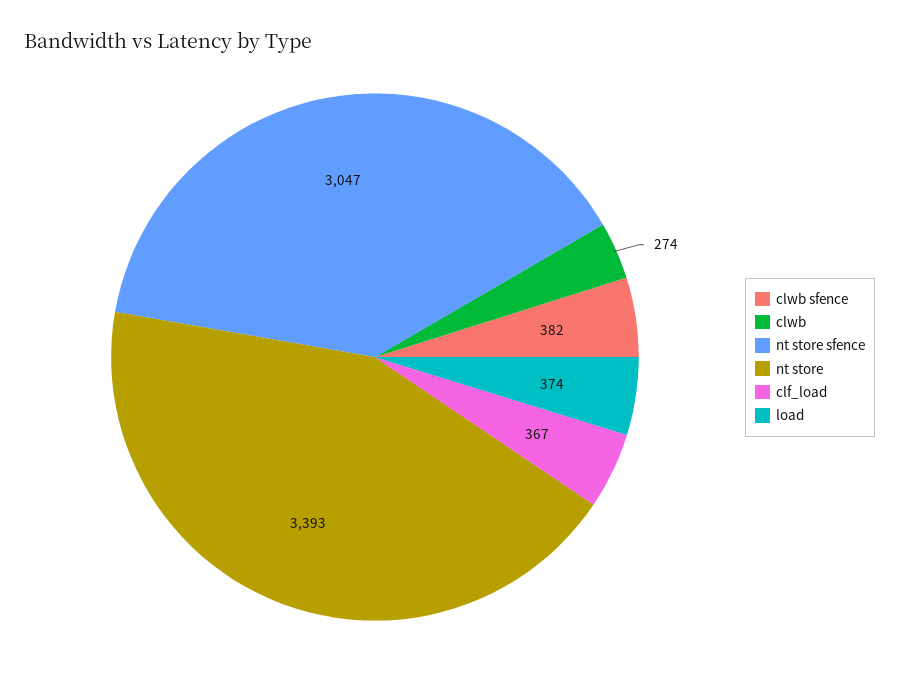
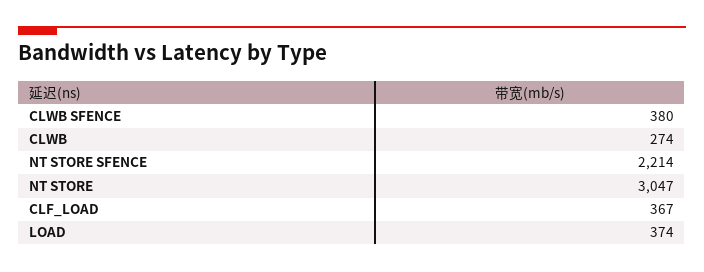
  {
-   "clwb sfence": 382,
+   "clwb sfence": 380,
    "clwb": 274,
-   "nt store sfence": 3047,
+   "nt store sfence": 2214,
-   "nt store": 3393,
+   "nt store": 3047,
    "clf_load": 367,
    "load": 374
  }

